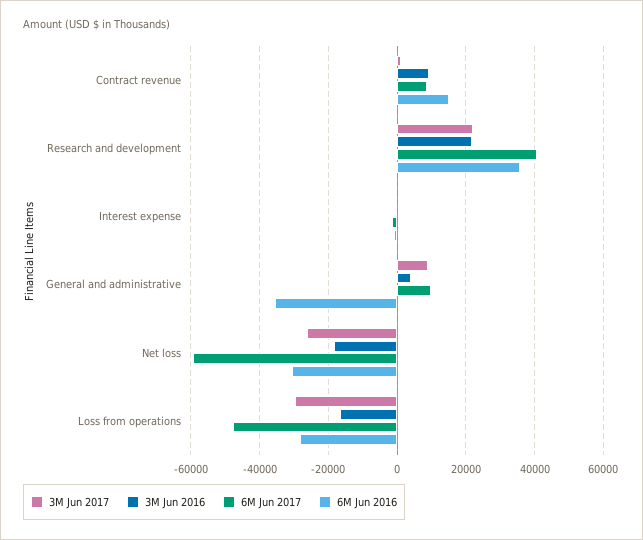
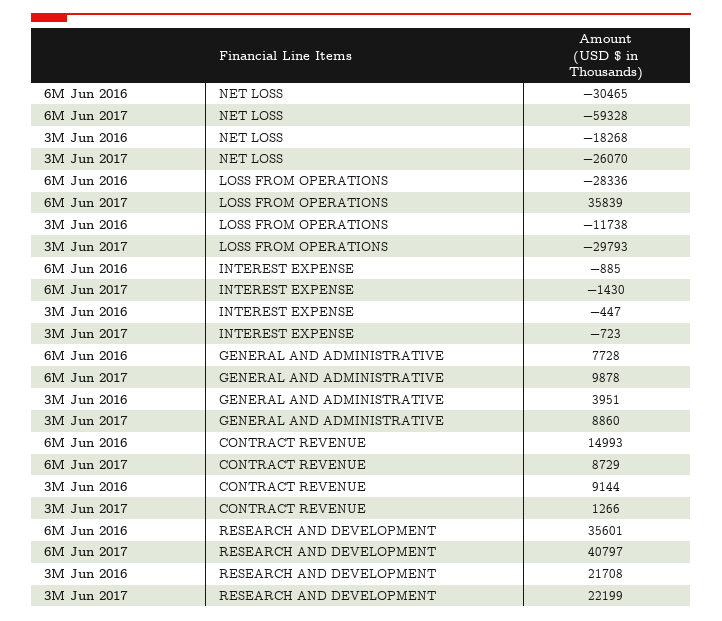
  {
    "3M Jun 2017": {
      "Contract revenue": 1266,
      "Research and development": 22199,
      "Interest expense": -723,
      "General and administrative": 8860,
      "Net loss": -26070,
      "Loss from operations": -29793
    },
    "3M Jun 2016": {
      "Contract revenue": 9144,
      "Research and development": 21708,
      "Interest expense": -447,
      "General and administrative": 3951,
      "Net loss": -18268,
-     "Loss from operations": -16000
+     "Loss from operations": -11738
    },
    "6M Jun 2017": {
      "Contract revenue": 8729,
      "Research and development": 40797,
      "Interest expense": -1430,
      "General and administrative": 9878,
      "Net loss": -59328,
-     "Loss from operations": -48000
+     "Loss from operations": 35839
    },
    "6M Jun 2016": {
      "Contract revenue": 14993,
      "Research and development": 35601,
      "Interest expense": -885,
-     "General and administrative": -36000,
+     "General and administrative": 7728,
      "Net loss": -30465,
      "Loss from operations": -28336
    }
  }

